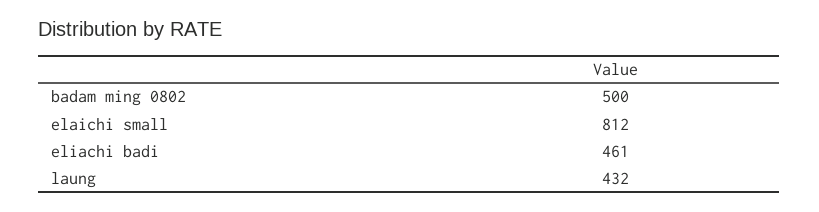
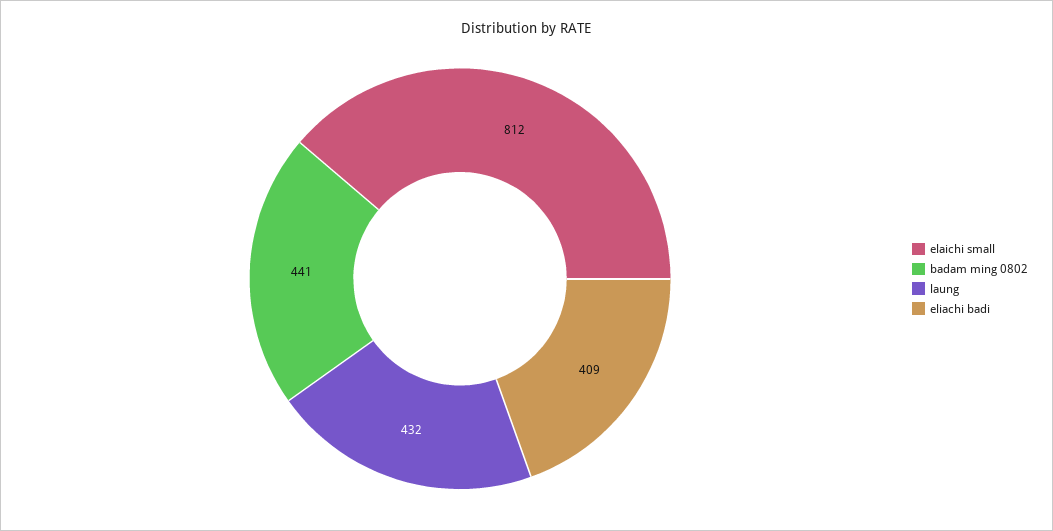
  {
-   "badam ming 0802": 500,
+   "badam ming 0802": 441,
    "elaichi small": 812,
-   "eliachi badi": 461,
+   "eliachi badi": 409,
    "laung": 432
  }

